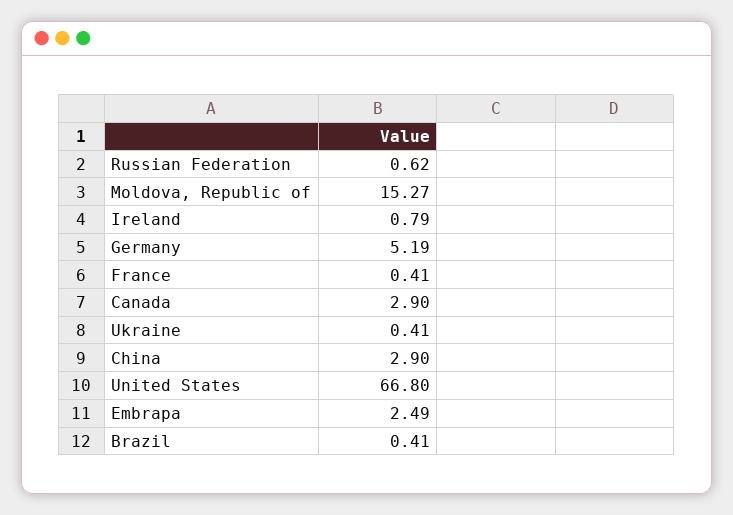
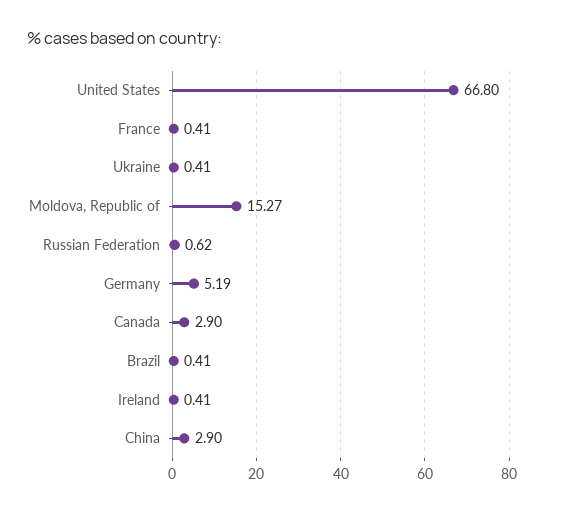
  {
    "Russian Federation": 0.62,
    "Moldova, Republic of": 15.27,
-   "Ireland": 0.79,
+   "Ireland": 0.41,
    "Germany": 5.19,
    "France": 0.41,
    "Canada": 2.9,
    "Ukraine": 0.41,
    "China": 2.9,
    "United States": 66.8,
-   "Embrapa": 2.49,
    "Brazil": 0.41
  }

